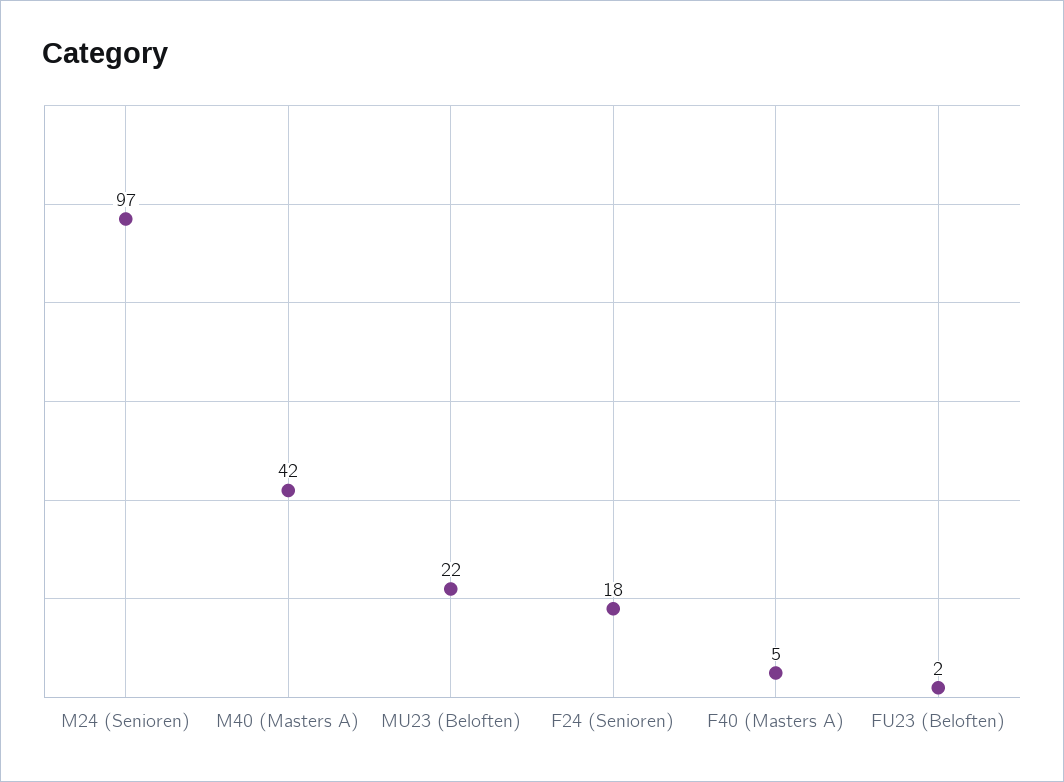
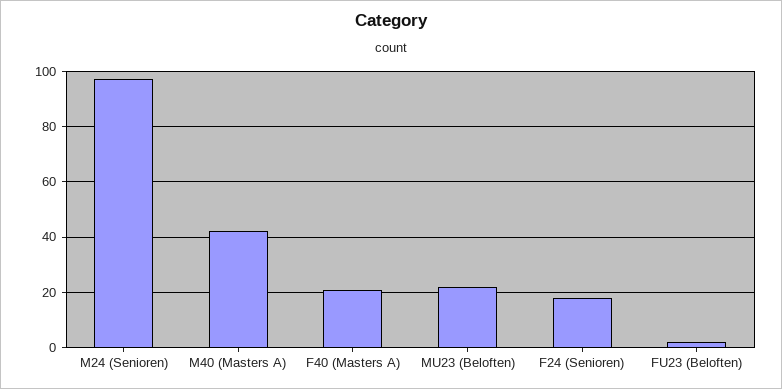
  {
    "M24 (Senioren)": 97,
    "M40 (Masters A)": 42,
    "MU23 (Beloften)": 22,
    "F24 (Senioren)": 18,
-   "F40 (Masters A)": 5,
+   "F40 (Masters A)": 20,
    "FU23 (Beloften)": 2
  }

